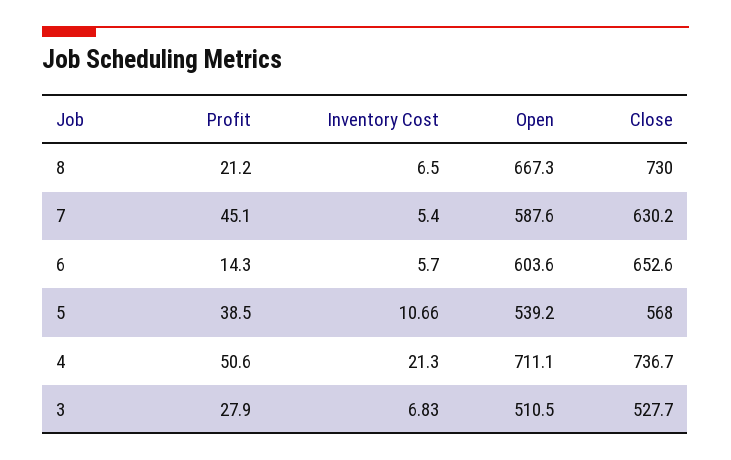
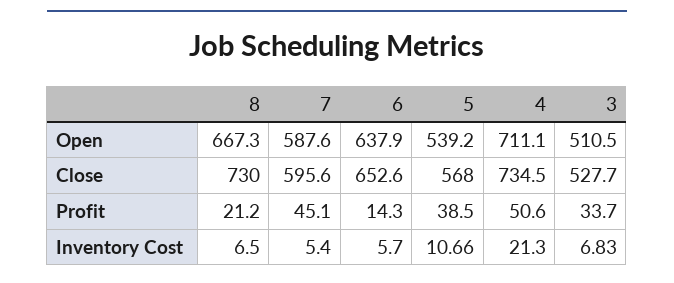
  {
    "Profit": {
      "8": 21.2,
      "7": 45.1,
      "6": 14.3,
      "5": 38.5,
      "4": 50.6,
-     "3": 27.9
+     "3": 33.7
    },
    "Inventory Cost": {
      "8": 6.5,
      "7": 5.4,
      "6": 5.7,
      "5": 10.66,
      "4": 21.3,
      "3": 6.83
    },
    "Open": {
      "8": 667.3,
      "7": 587.6,
-     "6": 603.6,
+     "6": 637.9,
      "5": 539.2,
      "4": 711.1,
      "3": 510.5
    },
    "Close": {
      "8": 730,
-     "7": 630.2,
+     "7": 595.6,
      "6": 652.6,
      "5": 568,
-     "4": 736.7,
+     "4": 734.5,
      "3": 527.7
    }
  }

